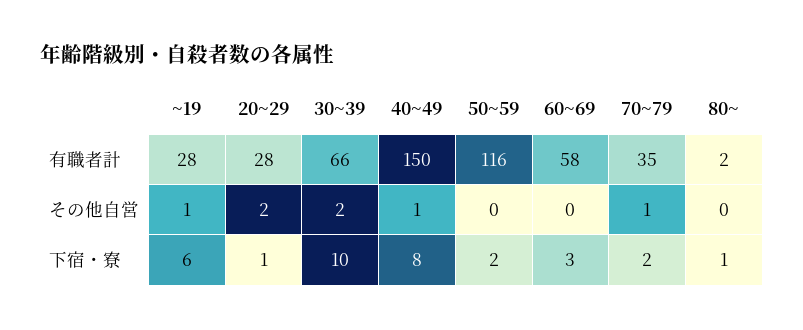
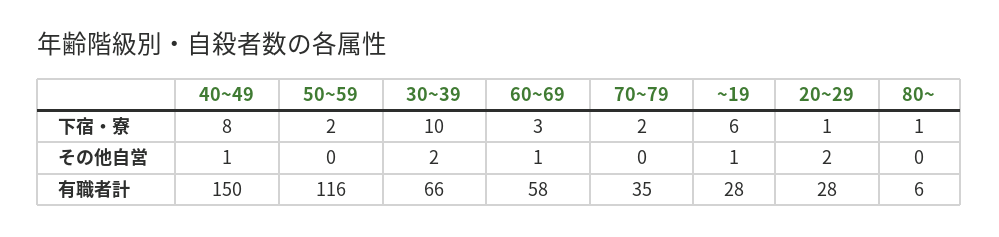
  {
    "~19": {
      "有職者計": 28,
      "その他自営": 1,
      "下宿・寮": 6
    },
    "20~29": {
      "有職者計": 28,
      "その他自営": 2,
      "下宿・寮": 1
    },
    "30~39": {
      "有職者計": 66,
      "その他自営": 2,
      "下宿・寮": 10
    },
    "40~49": {
      "有職者計": 150,
      "その他自営": 1,
      "下宿・寮": 8
    },
    "50~59": {
      "有職者計": 116,
      "その他自営": 0,
      "下宿・寮": 2
    },
    "60~69": {
      "有職者計": 58,
-     "その他自営": 0,
+     "その他自営": 1,
      "下宿・寮": 3
    },
    "70~79": {
      "有職者計": 35,
-     "その他自営": 1,
+     "その他自営": 0,
      "下宿・寮": 2
    },
    "80~": {
-     "有職者計": 2,
+     "有職者計": 6,
      "その他自営": 0,
      "下宿・寮": 1
    }
  }

